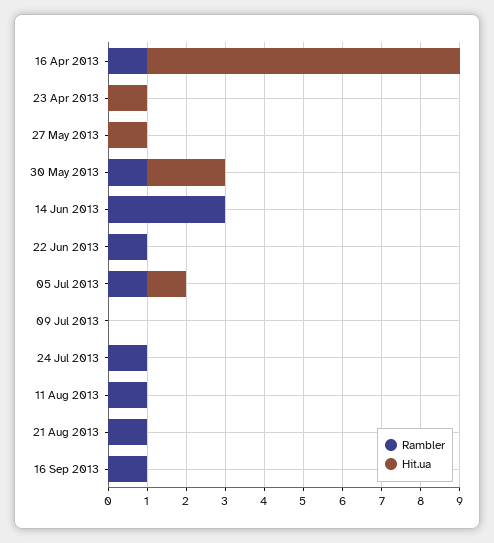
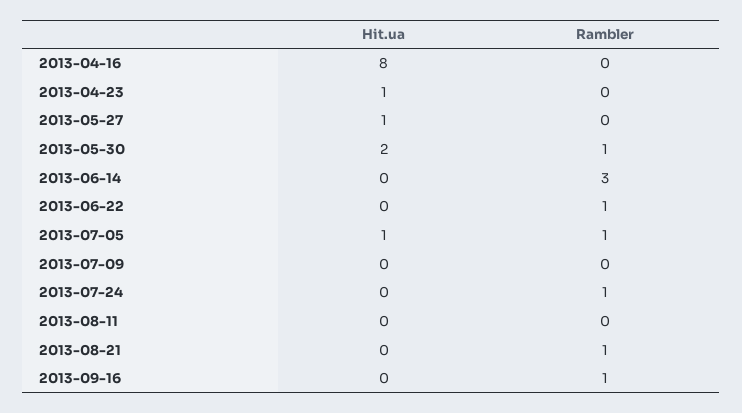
  {
    "Rambler": {
-     "16 Apr 2013": 1,
+     "16 Apr 2013": 0,
      "23 Apr 2013": 0,
      "27 May 2013": 0,
      "30 May 2013": 1,
      "14 Jun 2013": 3,
      "22 Jun 2013": 1,
      "05 Jul 2013": 1,
      "09 Jul 2013": 0,
      "24 Jul 2013": 1,
-     "11 Aug 2013": 1,
+     "11 Aug 2013": 0,
      "21 Aug 2013": 1,
      "16 Sep 2013": 1
    },
    "Hit.ua": {
      "16 Apr 2013": 8,
      "23 Apr 2013": 1,
      "27 May 2013": 1,
      "30 May 2013": 2,
      "14 Jun 2013": 0,
      "22 Jun 2013": 0,
      "05 Jul 2013": 1,
      "09 Jul 2013": 0,
      "24 Jul 2013": 0,
      "11 Aug 2013": 0,
      "21 Aug 2013": 0,
      "16 Sep 2013": 0
    }
  }

